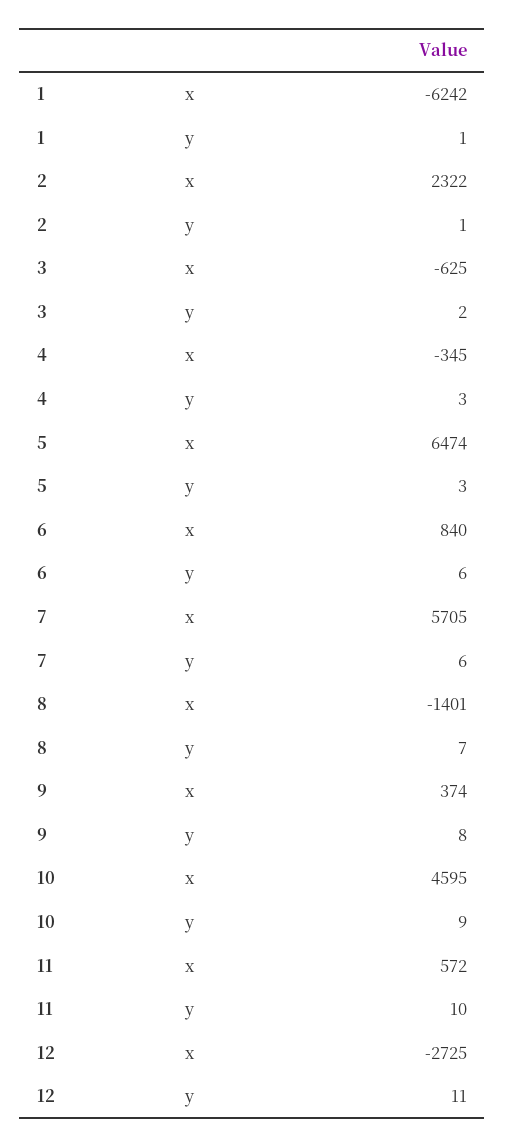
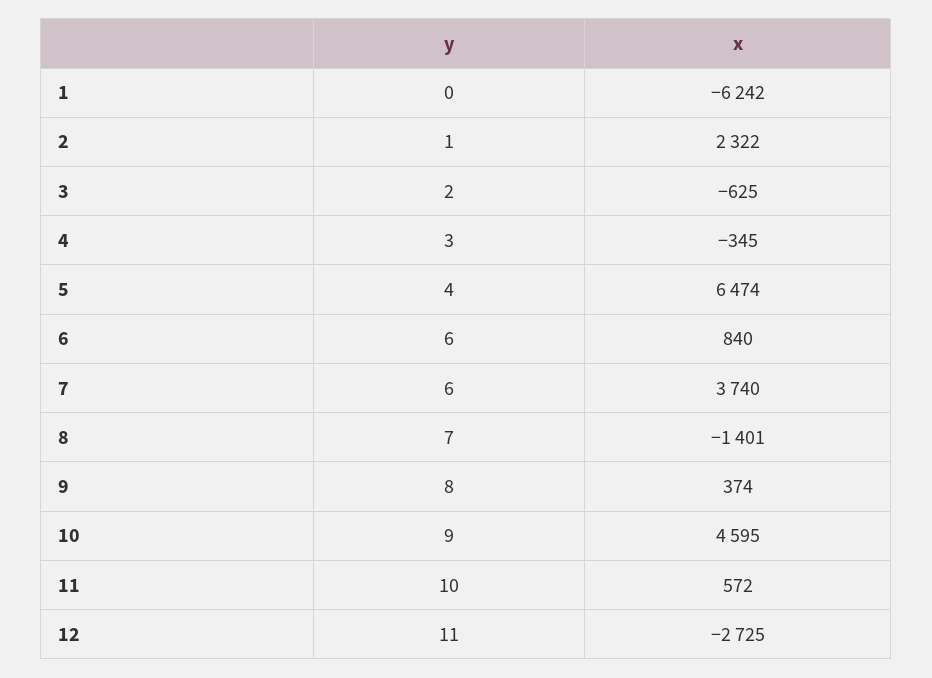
  {
    "1": {
      "x": -6242,
-     "y": 1
+     "y": 0
    },
    "2": {
      "x": 2322,
      "y": 1
    },
    "3": {
      "x": -625,
      "y": 2
    },
    "4": {
      "x": -345,
      "y": 3
    },
    "5": {
      "x": 6474,
-     "y": 3
+     "y": 4
    },
    "6": {
      "x": 840,
      "y": 6
    },
    "7": {
-     "x": 5705,
+     "x": 3740,
      "y": 6
    },
    "8": {
      "x": -1401,
      "y": 7
    },
    "9": {
      "x": 374,
      "y": 8
    },
    "10": {
      "x": 4595,
      "y": 9
    },
    "11": {
      "x": 572,
      "y": 10
    },
    "12": {
      "x": -2725,
      "y": 11
    }
  }

